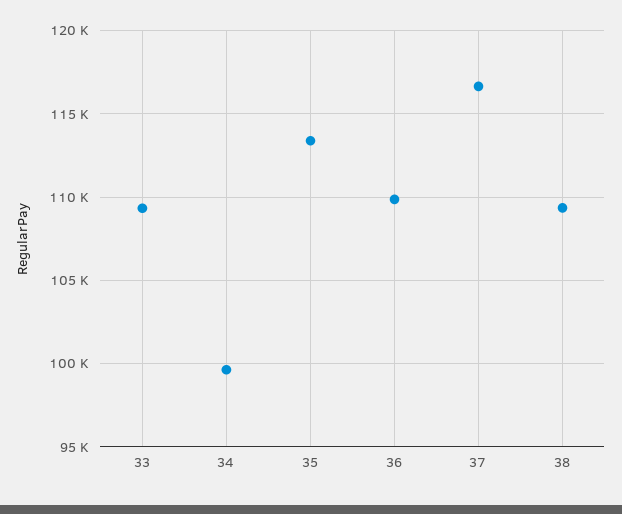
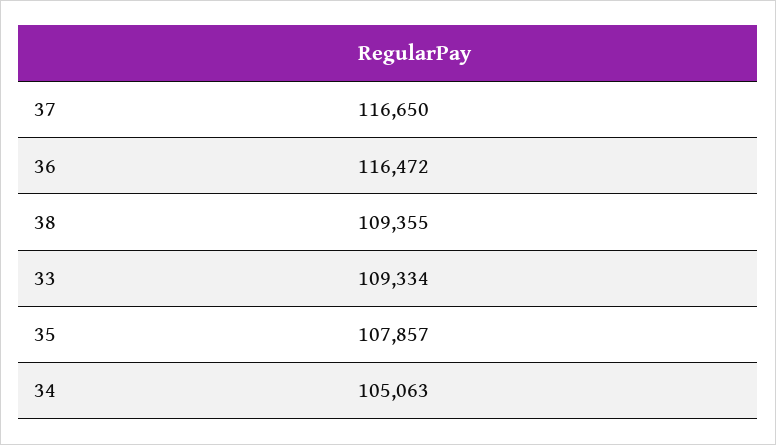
  {
    "33": 109334,
-   "34": 99500,
+   "34": 105063,
-   "35": 113500,
+   "35": 107857,
-   "36": 110000,
+   "36": 116472,
    "37": 116650,
    "38": 109355
  }

